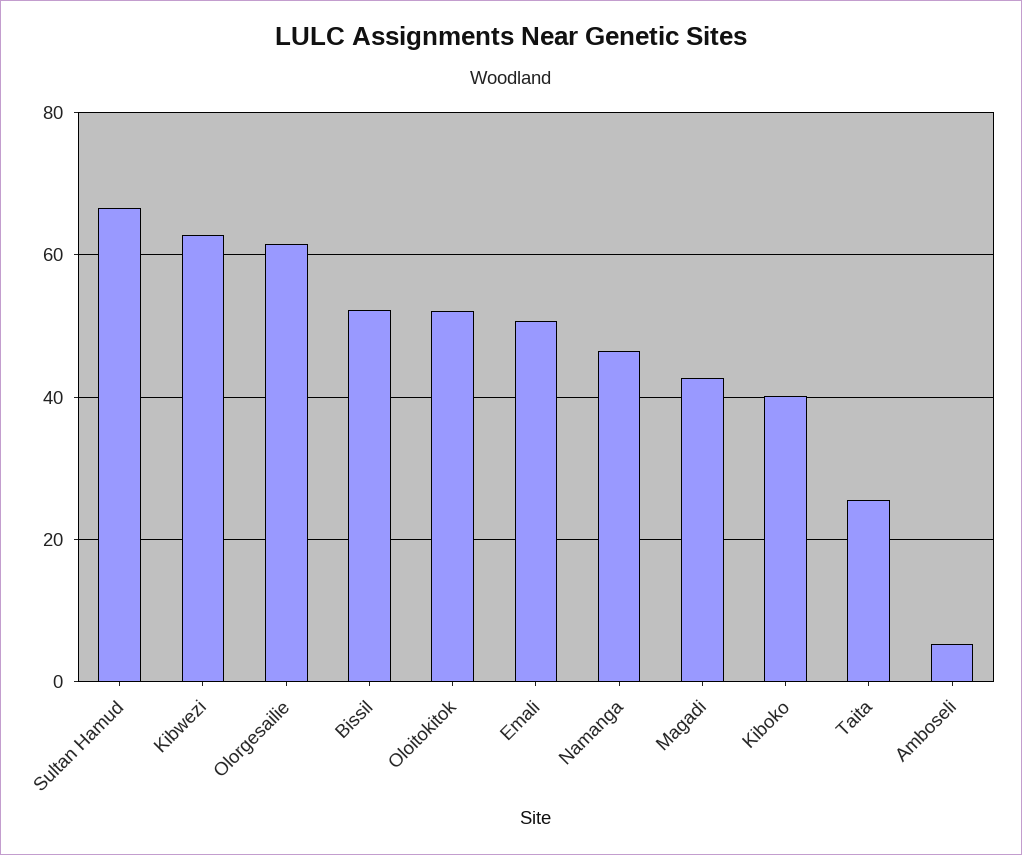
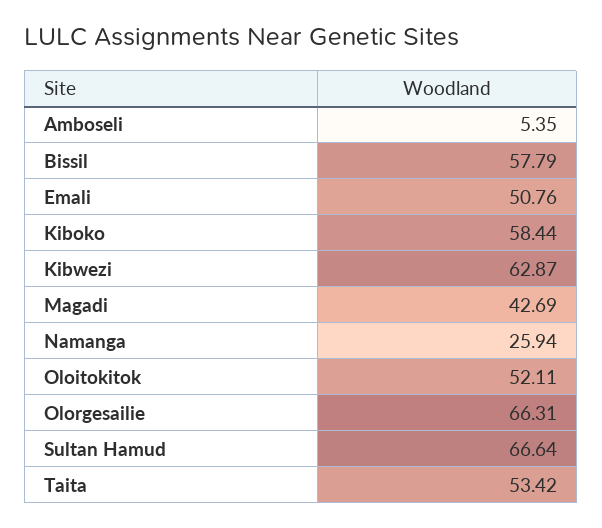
  {
    "Sultan Hamud": 66.64,
    "Kibwezi": 62.87,
-   "Olorgesailie": 62,
+   "Olorgesailie": 66.31,
-   "Bissil": 52,
+   "Bissil": 57.79,
    "Oloitokitok": 52.11,
    "Emali": 50.76,
-   "Namanga": 46,
+   "Namanga": 25.94,
    "Magadi": 42.69,
-   "Kiboko": 40,
+   "Kiboko": 58.44,
-   "Taita": 26,
+   "Taita": 53.42,
    "Amboseli": 5.35
  }

